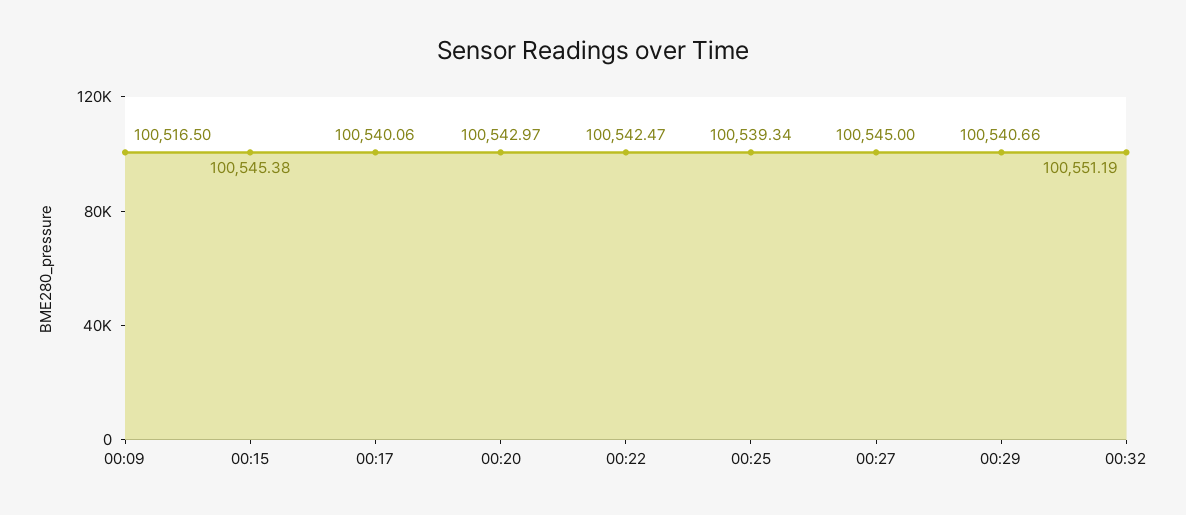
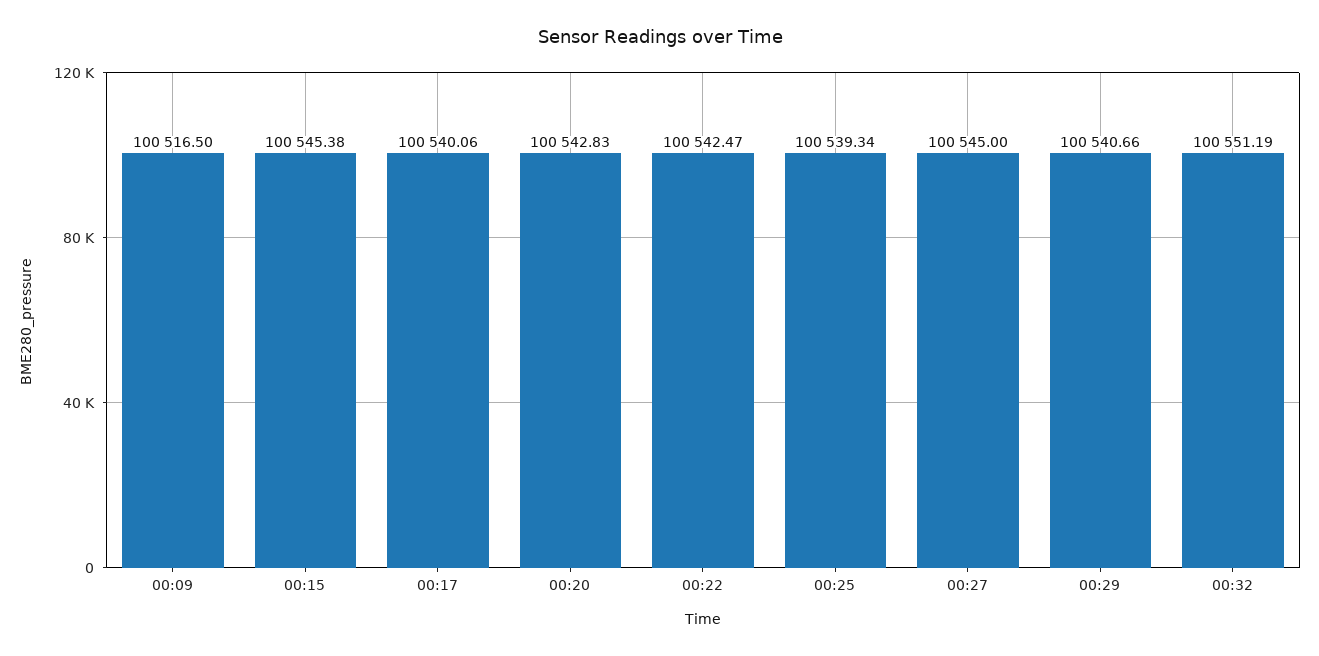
  {
    "00:09": 100516.5,
    "00:15": 100545.38,
    "00:17": 100540.06,
-   "00:20": 100542.97,
+   "00:20": 100542.83,
    "00:22": 100542.47,
    "00:25": 100539.34,
    "00:27": 100545,
    "00:29": 100540.66,
    "00:32": 100551.19
  }

